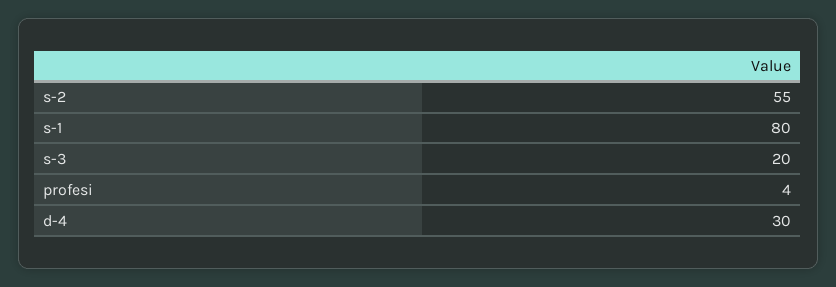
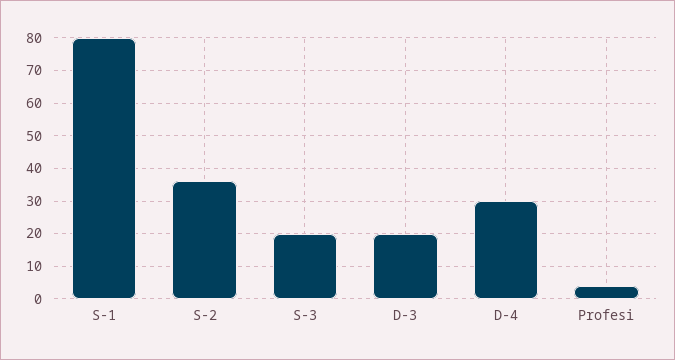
  {
-   "s-2": 55,
+   "s-2": 35,
    "s-1": 80,
    "s-3": 20,
    "profesi": 4,
-   "d-4": 30
+   "d-4": 30,
+   "D-3": 20
  }

